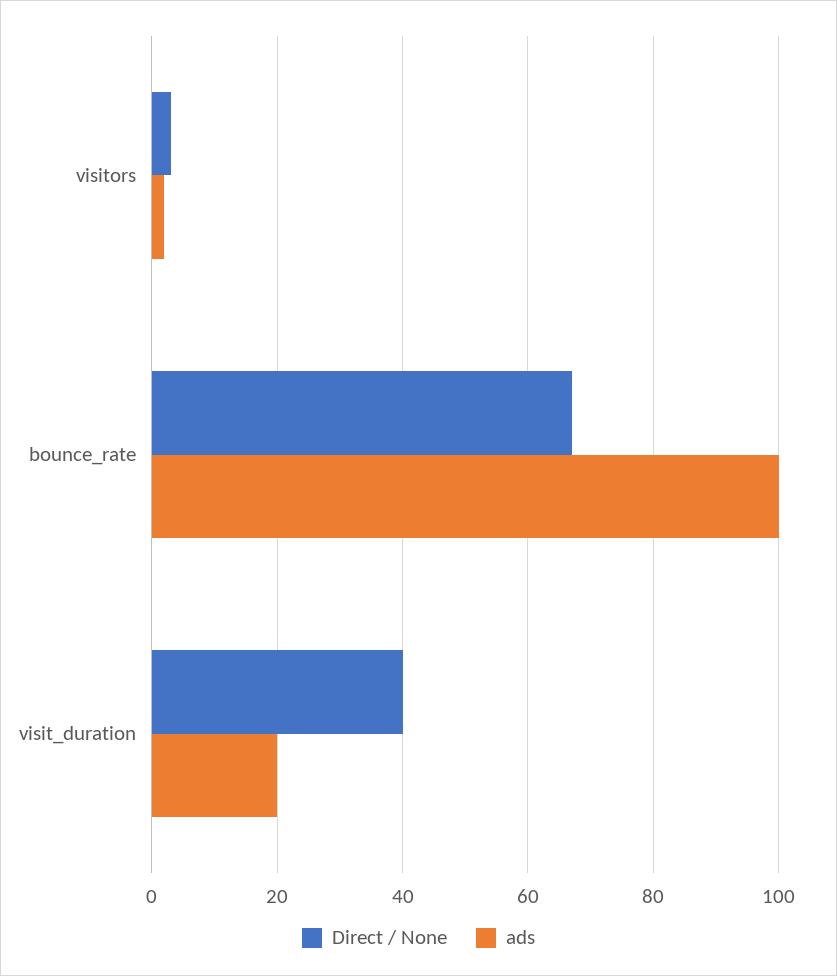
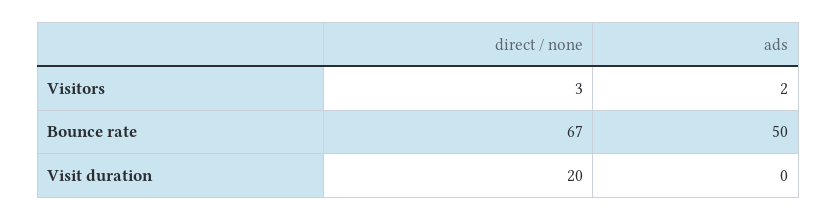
  {
    "Direct / None": {
      "visitors": 3,
      "bounce_rate": 67,
-     "visit_duration": 40
+     "visit_duration": 20
    },
    "ads": {
      "visitors": 2,
-     "bounce_rate": 100,
+     "bounce_rate": 50,
-     "visit_duration": 20
+     "visit_duration": 0
    }
  }

